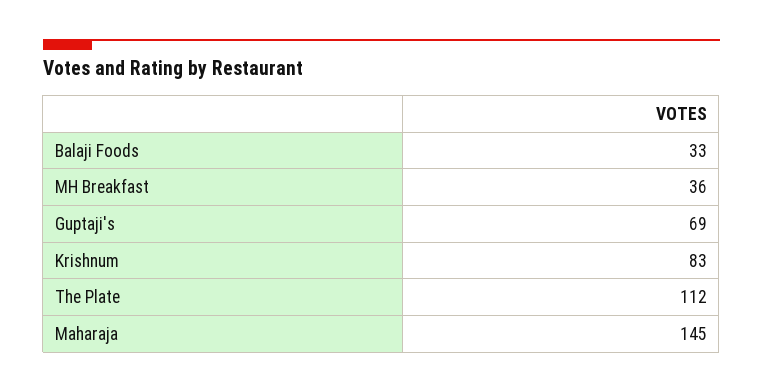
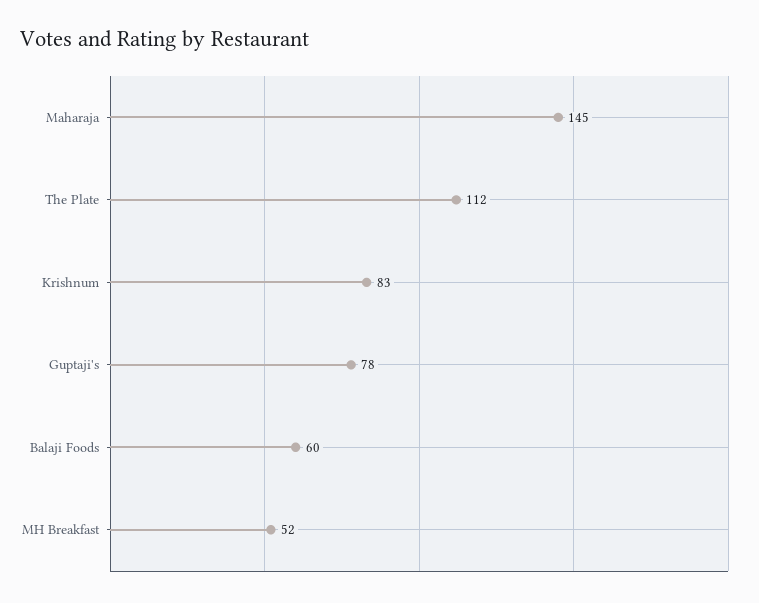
  {
-   "Balaji Foods": 33,
+   "Balaji Foods": 60,
-   "MH Breakfast": 36,
+   "MH Breakfast": 52,
-   "Guptaji's": 69,
+   "Guptaji's": 78,
    "Krishnum": 83,
    "The Plate": 112,
    "Maharaja": 145
  }

